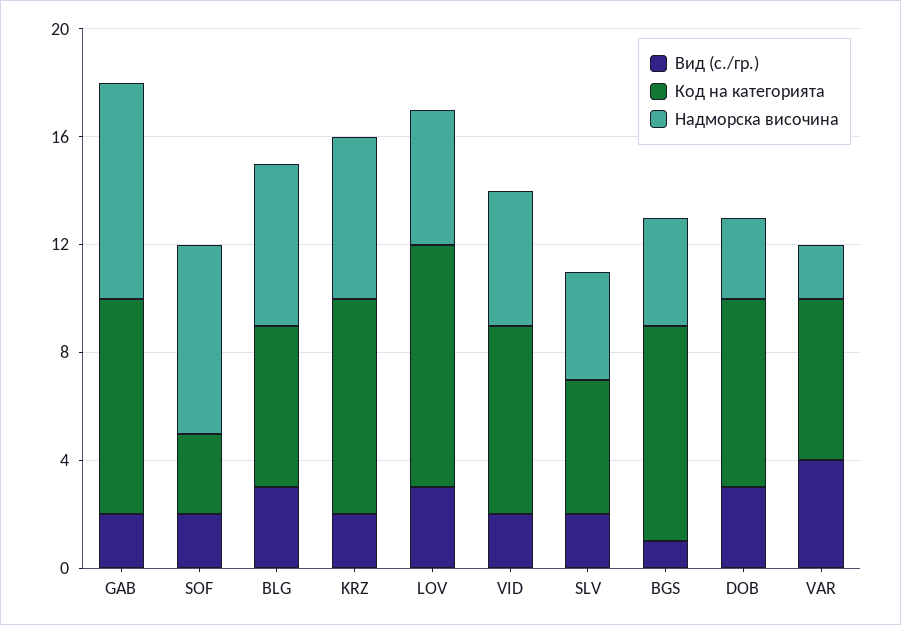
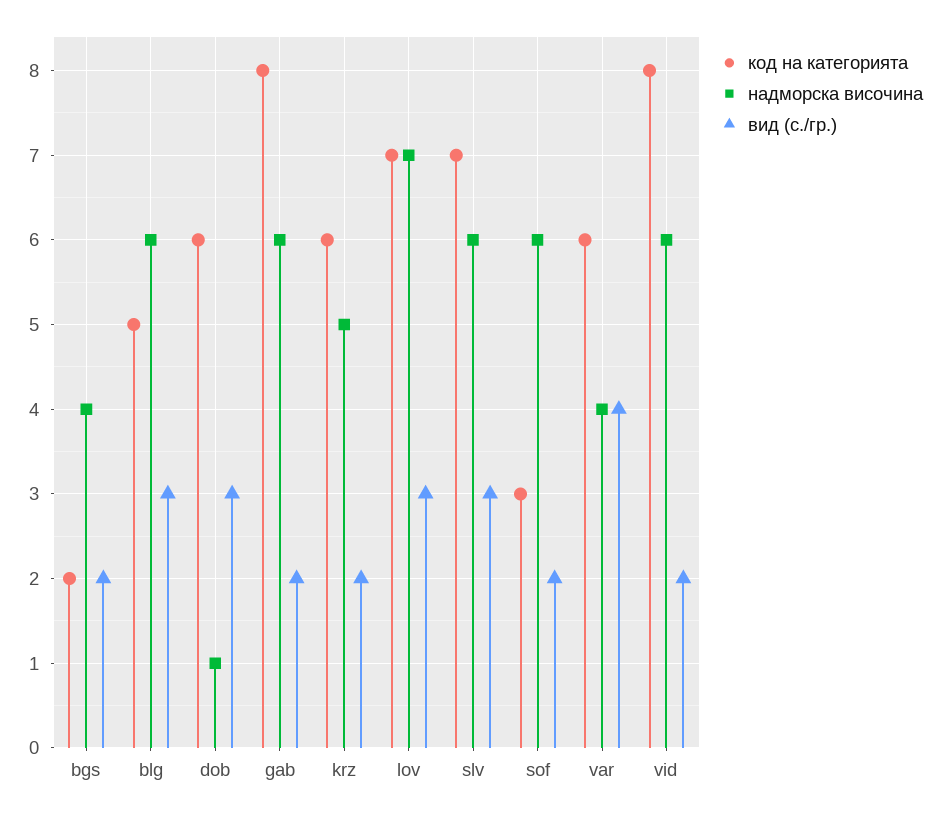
  {
    "Вид (с./гр.)": {
      "GAB": 2,
      "SOF": 2,
      "BLG": 3,
      "KRZ": 2,
      "LOV": 3,
      "VID": 2,
-     "SLV": 2,
+     "SLV": 3,
-     "BGS": 1,
+     "BGS": 2,
      "DOB": 3,
      "VAR": 4
    },
    "Код на категорията": {
      "GAB": 8,
      "SOF": 3,
-     "BLG": 6,
+     "BLG": 5,
-     "KRZ": 8,
+     "KRZ": 6,
-     "LOV": 9,
+     "LOV": 7,
-     "VID": 7,
+     "VID": 8,
-     "SLV": 5,
+     "SLV": 7,
-     "BGS": 8,
+     "BGS": 2,
-     "DOB": 7,
+     "DOB": 6,
      "VAR": 6
    },
    "Надморска височина": {
-     "GAB": 8,
+     "GAB": 6,
-     "SOF": 7,
+     "SOF": 6,
      "BLG": 6,
-     "KRZ": 6,
+     "KRZ": 5,
-     "LOV": 5,
+     "LOV": 7,
-     "VID": 5,
+     "VID": 6,
-     "SLV": 4,
+     "SLV": 6,
      "BGS": 4,
-     "DOB": 3,
+     "DOB": 1,
-     "VAR": 2
+     "VAR": 4
    }
  }

